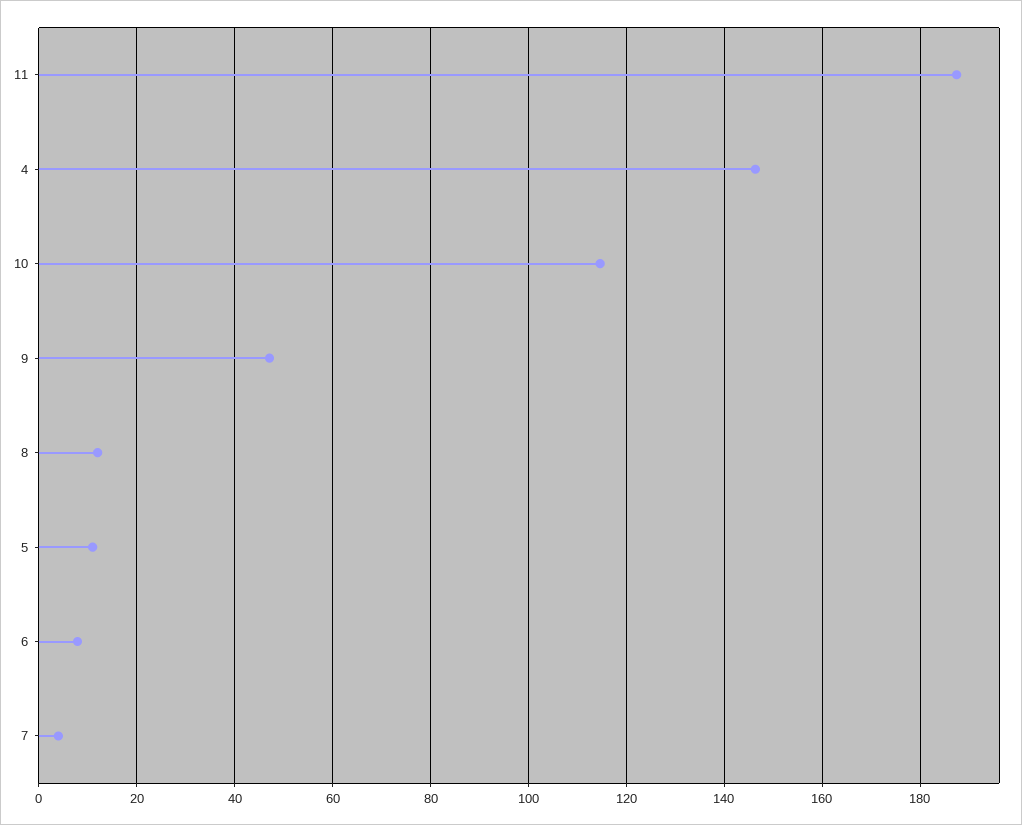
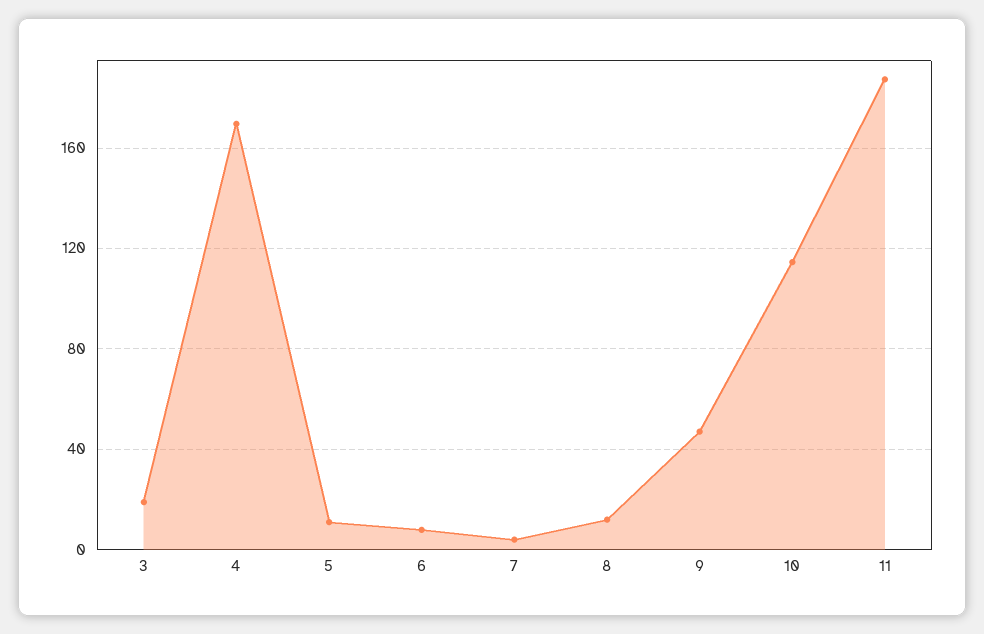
  {
    "11": 188,
-   "4": 146,
+   "4": 170,
    "10": 114,
    "9": 48,
    "8": 12,
    "5": 12,
    "6": 8,
-   "7": 4
+   "7": 4,
+   "3": 20
  }

